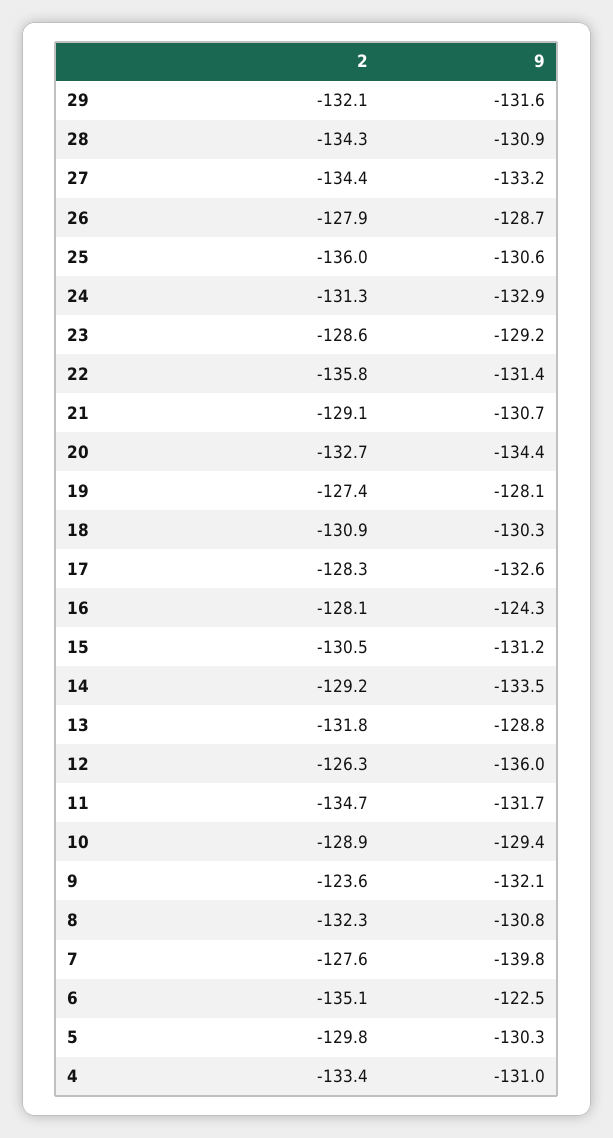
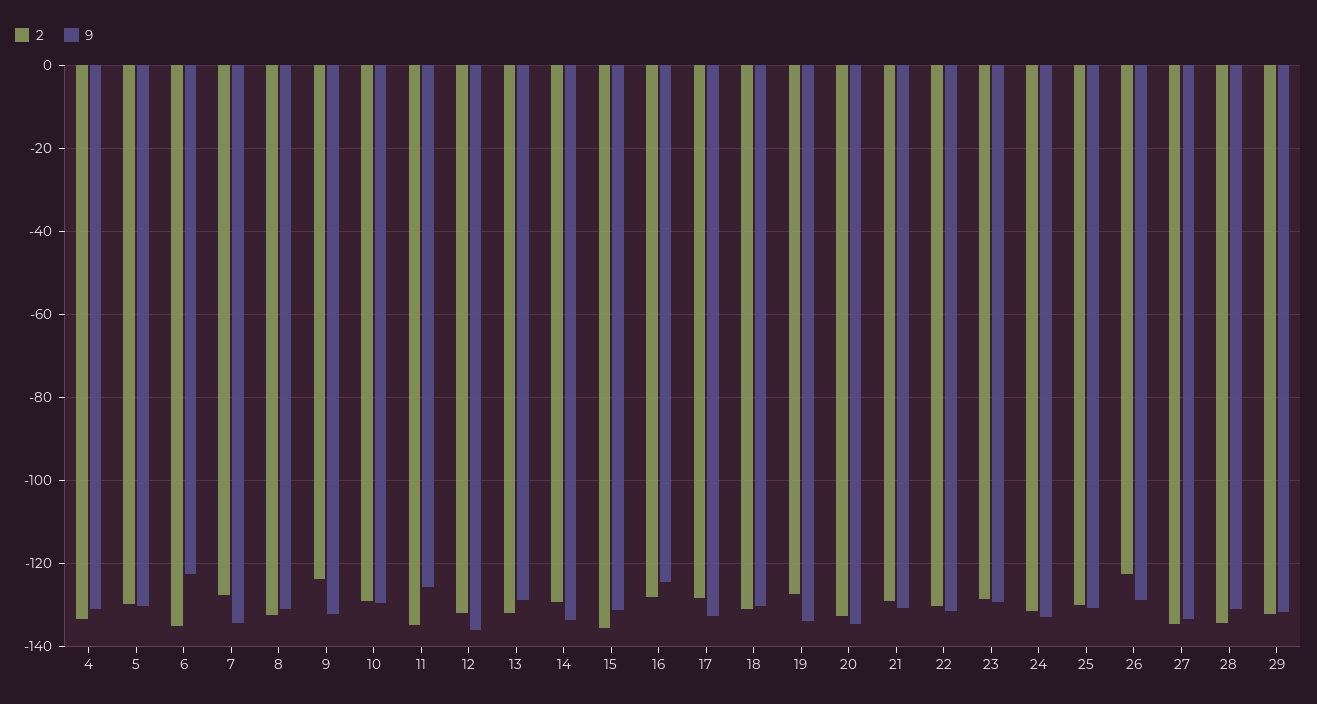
  {
    "2": {
      "29": -132.1,
      "28": -134.3,
      "27": -134.4,
-     "26": -127.9,
+     "26": -122,
-     "25": -136,
+     "25": -130,
      "24": -131.3,
      "23": -128.6,
-     "22": -135.8,
+     "22": -130,
      "21": -129.1,
      "20": -132.7,
      "19": -127.4,
      "18": -130.9,
      "17": -128.3,
      "16": -128.1,
-     "15": -130.5,
+     "15": -136,
      "14": -129.2,
      "13": -131.8,
-     "12": -126.3,
+     "12": -132,
      "11": -134.7,
      "10": -128.9,
      "9": -123.6,
      "8": -132.3,
      "7": -127.6,
      "6": -135.1,
      "5": -129.8,
      "4": -133.4
    },
    "9": {
      "29": -131.6,
      "28": -130.9,
      "27": -133.2,
      "26": -128.7,
      "25": -130.6,
      "24": -132.9,
      "23": -129.2,
      "22": -131.4,
      "21": -130.7,
      "20": -134.4,
-     "19": -128.1,
+     "19": -134,
      "18": -130.3,
      "17": -132.6,
      "16": -124.3,
      "15": -131.2,
      "14": -133.5,
      "13": -128.8,
      "12": -136,
-     "11": -131.7,
+     "11": -126,
      "10": -129.4,
      "9": -132.1,
      "8": -130.8,
-     "7": -139.8,
+     "7": -134,
      "6": -122.5,
      "5": -130.3,
      "4": -131
    }
  }

